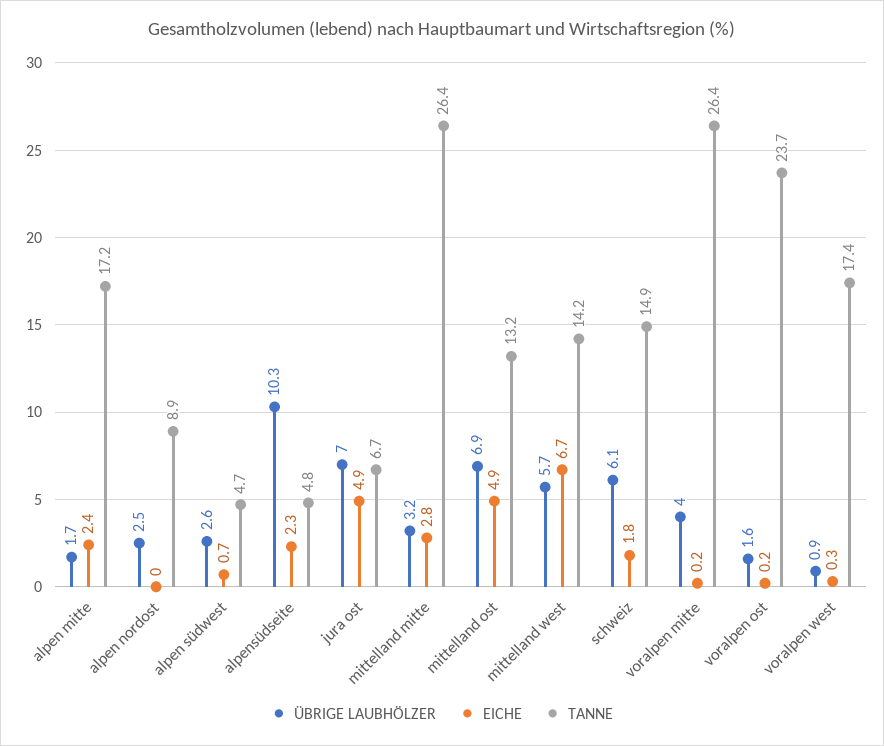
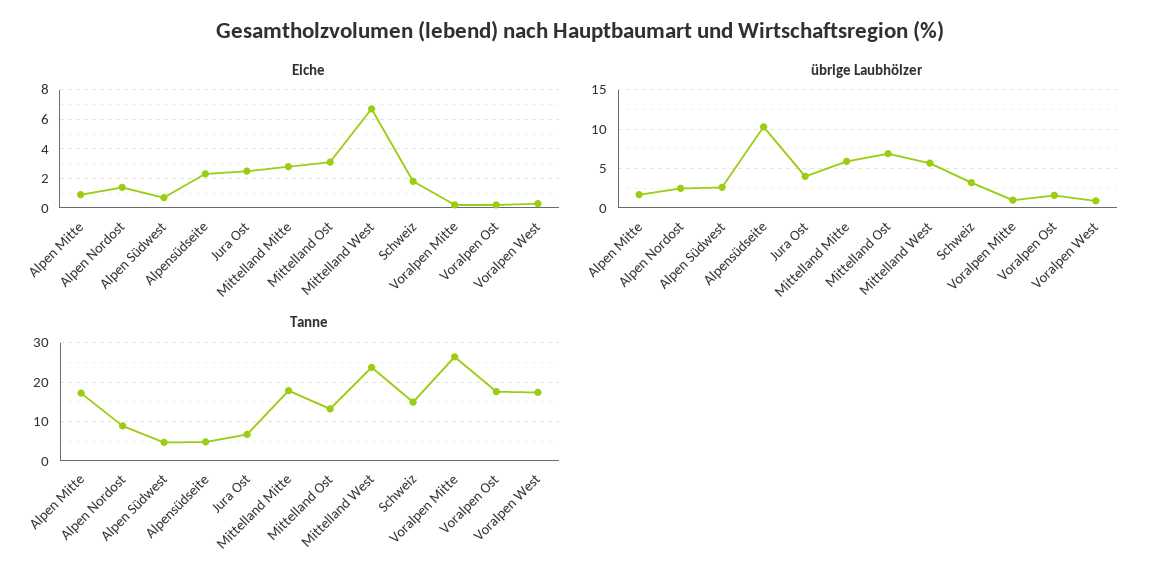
  {
    "ÜBRIGE LAUBHÖLZER": {
      "alpen mitte": 1.7,
      "alpen nordost": 2.5,
      "alpen südwest": 2.6,
      "alpensüdseite": 10.3,
-     "jura ost": 7,
+     "jura ost": 4,
-     "mittelland mitte": 3.2,
+     "mittelland mitte": 6,
      "mittelland ost": 6.9,
      "mittelland west": 5.7,
-     "schweiz": 6.1,
+     "schweiz": 3,
-     "voralpen mitte": 4,
+     "voralpen mitte": 1,
      "voralpen ost": 1.6,
      "voralpen west": 0.9
    },
    "EICHE": {
-     "alpen mitte": 2.4,
+     "alpen mitte": 1,
-     "alpen nordost": 0,
+     "alpen nordost": 1.5,
      "alpen südwest": 0.7,
      "alpensüdseite": 2.3,
-     "jura ost": 4.9,
+     "jura ost": 2.5,
      "mittelland mitte": 2.8,
-     "mittelland ost": 4.9,
+     "mittelland ost": 3,
      "mittelland west": 6.7,
      "schweiz": 1.8,
      "voralpen mitte": 0.2,
      "voralpen ost": 0.2,
      "voralpen west": 0.3
    },
    "TANNE": {
      "alpen mitte": 17.2,
      "alpen nordost": 8.9,
      "alpen südwest": 4.7,
      "alpensüdseite": 4.8,
      "jura ost": 6.7,
-     "mittelland mitte": 26.4,
+     "mittelland mitte": 18,
      "mittelland ost": 13.2,
-     "mittelland west": 14.2,
+     "mittelland west": 24,
      "schweiz": 14.9,
      "voralpen mitte": 26.4,
-     "voralpen ost": 23.7,
+     "voralpen ost": 18,
      "voralpen west": 17.4
    }
  }

